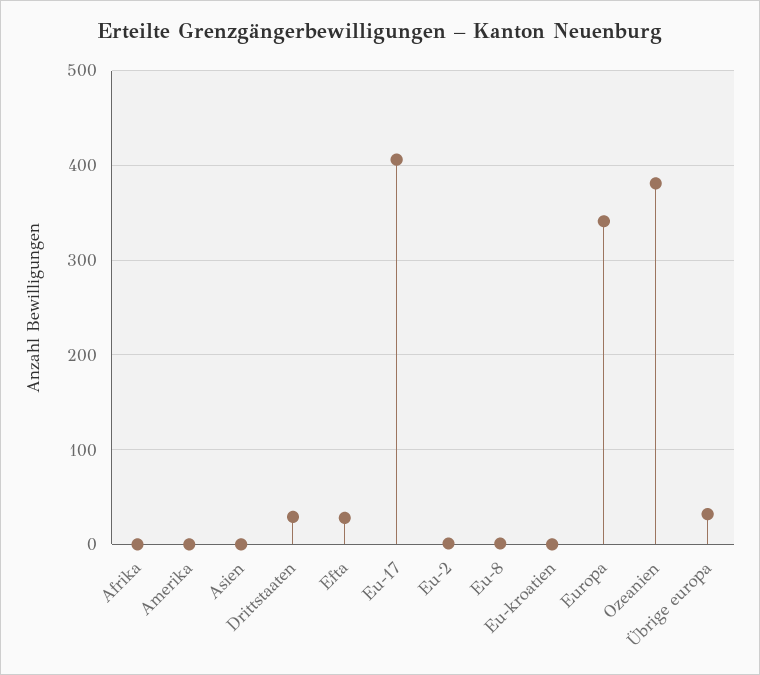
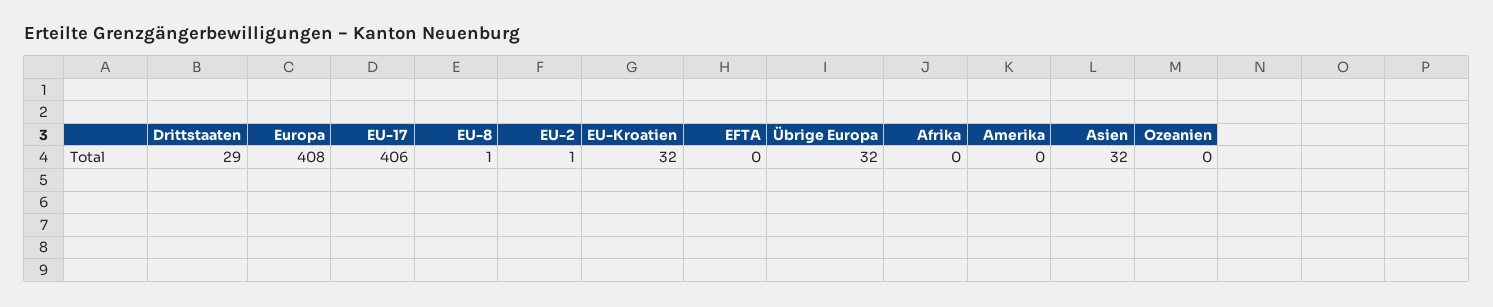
  {
    "Afrika": 0,
    "Amerika": 0,
-   "Asien": 0,
+   "Asien": 32,
    "Drittstaaten": 29,
-   "Efta": 30,
+   "Efta": 0,
    "Eu-17": 406,
    "Eu-2": 1,
    "Eu-8": 1,
-   "Eu-kroatien": 0,
+   "Eu-kroatien": 32,
-   "Europa": 340,
+   "Europa": 408,
-   "Ozeanien": 380,
+   "Ozeanien": 0,
    "Übrige europa": 32
  }

